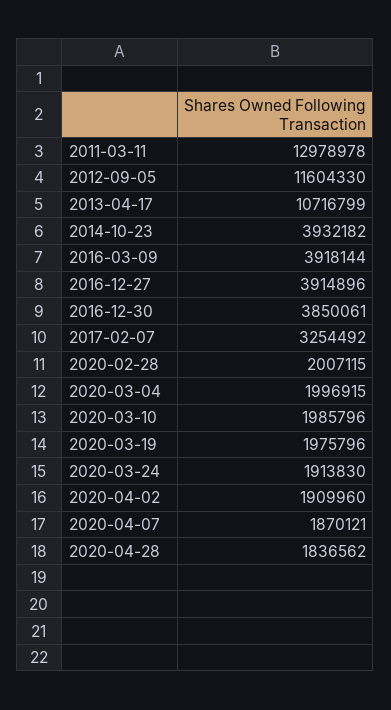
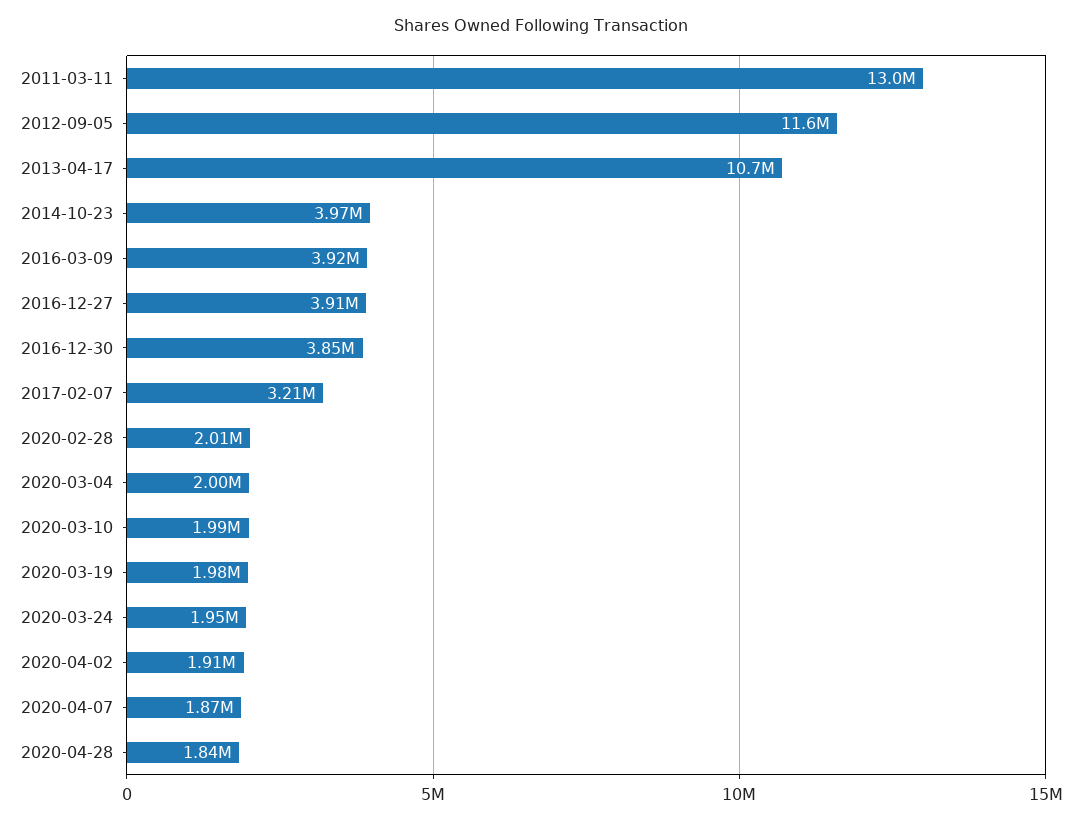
  {
    "2011-03-11": 12978978,
    "2012-09-05": 11604330,
    "2013-04-17": 10716799,
-   "2014-10-23": 3932182,
+   "2014-10-23": 3970000,
    "2016-03-09": 3918144,
    "2016-12-27": 3914896,
    "2016-12-30": 3850061,
-   "2017-02-07": 3254492,
+   "2017-02-07": 3210000,
    "2020-02-28": 2007115,
    "2020-03-04": 1996915,
    "2020-03-10": 1985796,
    "2020-03-19": 1975796,
-   "2020-03-24": 1913830,
+   "2020-03-24": 1950000,
    "2020-04-02": 1909960,
    "2020-04-07": 1870121,
    "2020-04-28": 1836562
  }

